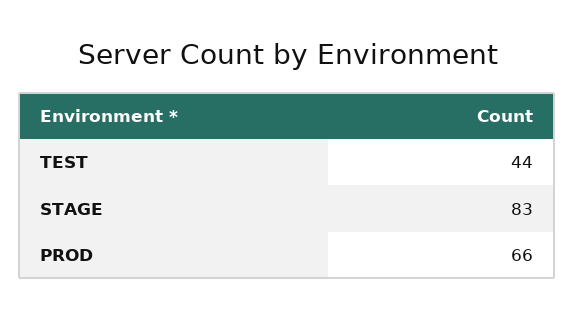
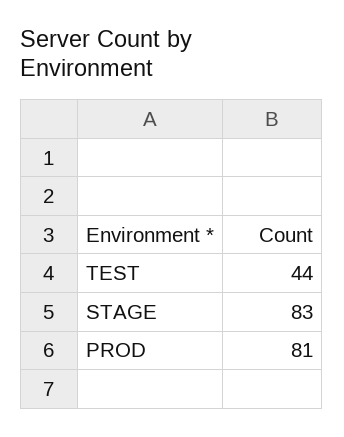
  {
    "TEST": 44,
    "STAGE": 83,
-   "PROD": 66
+   "PROD": 81
  }

